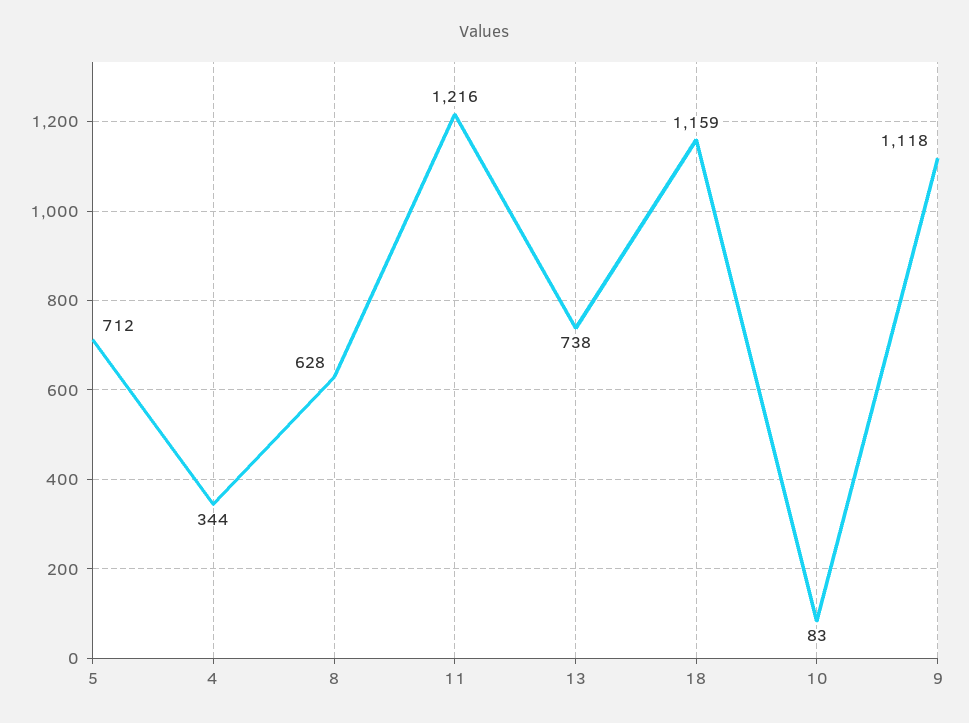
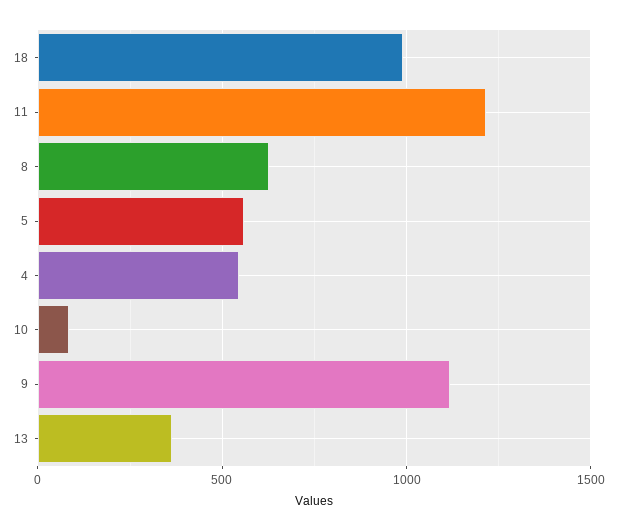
  {
-   "5": 712,
+   "5": 550,
-   "4": 344,
+   "4": 550,
    "8": 628,
    "11": 1216,
-   "13": 738,
+   "13": 350,
-   "18": 1159,
+   "18": 1000,
    "10": 83,
    "9": 1118
  }

